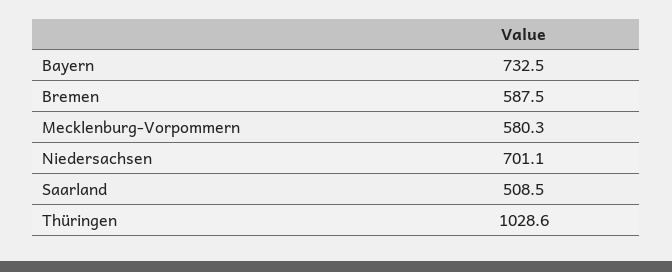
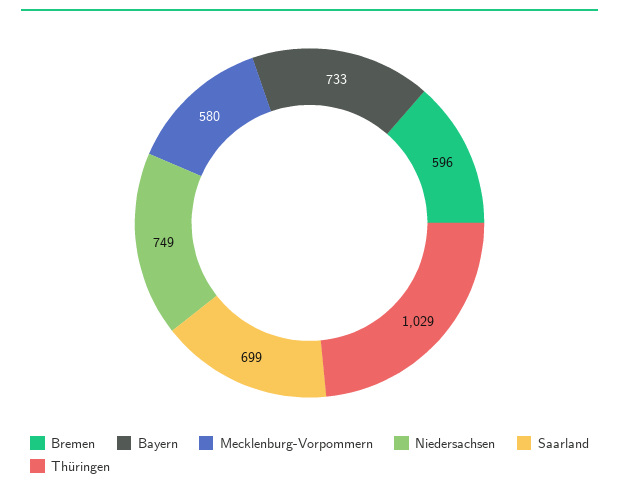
  {
    "Bayern": 732.5,
-   "Bremen": 587.5,
+   "Bremen": 596,
    "Mecklenburg-Vorpommern": 580.3,
-   "Niedersachsen": 701.1,
+   "Niedersachsen": 749,
-   "Saarland": 508.5,
+   "Saarland": 699,
    "Thüringen": 1028.6
  }

